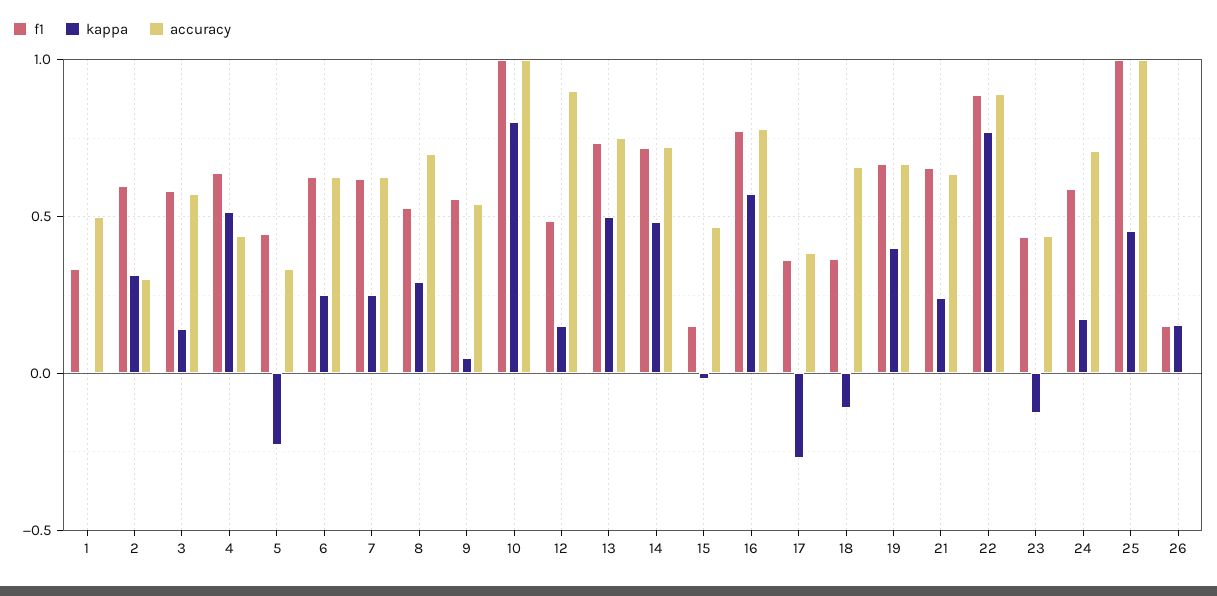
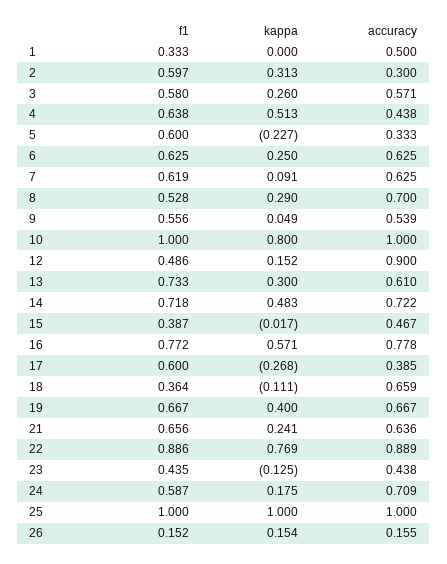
  {
    "f1": {
      "1": 0.333,
      "2": 0.597,
      "3": 0.58,
      "4": 0.638,
-     "5": 0.45,
+     "5": 0.6,
      "6": 0.625,
      "7": 0.619,
      "8": 0.528,
      "9": 0.556,
      "10": 1,
      "12": 0.486,
      "13": 0.733,
      "14": 0.718,
-     "15": 0.15,
+     "15": 0.387,
      "16": 0.772,
-     "17": 0.35,
+     "17": 0.6,
      "18": 0.364,
      "19": 0.667,
      "21": 0.656,
      "22": 0.886,
      "23": 0.435,
      "24": 0.587,
      "25": 1,
      "26": 0.152
    },
    "kappa": {
      "1": 0,
      "2": 0.313,
-     "3": 0.15,
+     "3": 0.26,
      "4": 0.513,
      "5": -0.227,
      "6": 0.25,
-     "7": 0.25,
+     "7": 0.091,
      "8": 0.29,
      "9": 0.049,
      "10": 0.8,
      "12": 0.152,
-     "13": 0.5,
+     "13": 0.3,
      "14": 0.483,
      "15": -0.017,
      "16": 0.571,
      "17": -0.268,
      "18": -0.111,
      "19": 0.4,
      "21": 0.241,
      "22": 0.769,
      "23": -0.125,
      "24": 0.175,
-     "25": 0.45,
+     "25": 1,
      "26": 0.154
    },
    "accuracy": {
      "1": 0.5,
      "2": 0.3,
      "3": 0.571,
      "4": 0.438,
      "5": 0.333,
      "6": 0.625,
      "7": 0.625,
      "8": 0.7,
      "9": 0.539,
      "10": 1,
      "12": 0.9,
-     "13": 0.75,
+     "13": 0.61,
      "14": 0.722,
      "15": 0.467,
      "16": 0.778,
      "17": 0.385,
      "18": 0.659,
      "19": 0.667,
      "21": 0.636,
      "22": 0.889,
      "23": 0.438,
      "24": 0.709,
      "25": 1,
-     "26": 0
+     "26": 0.155
    }
  }

